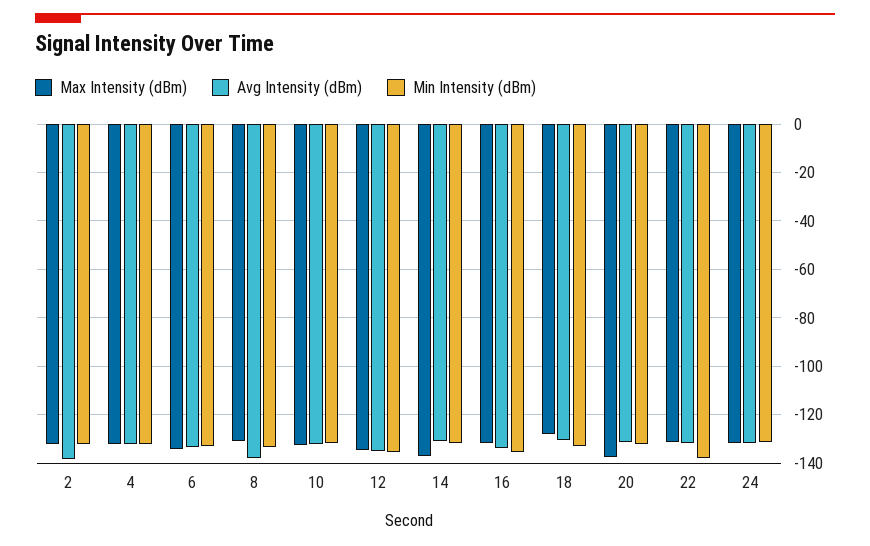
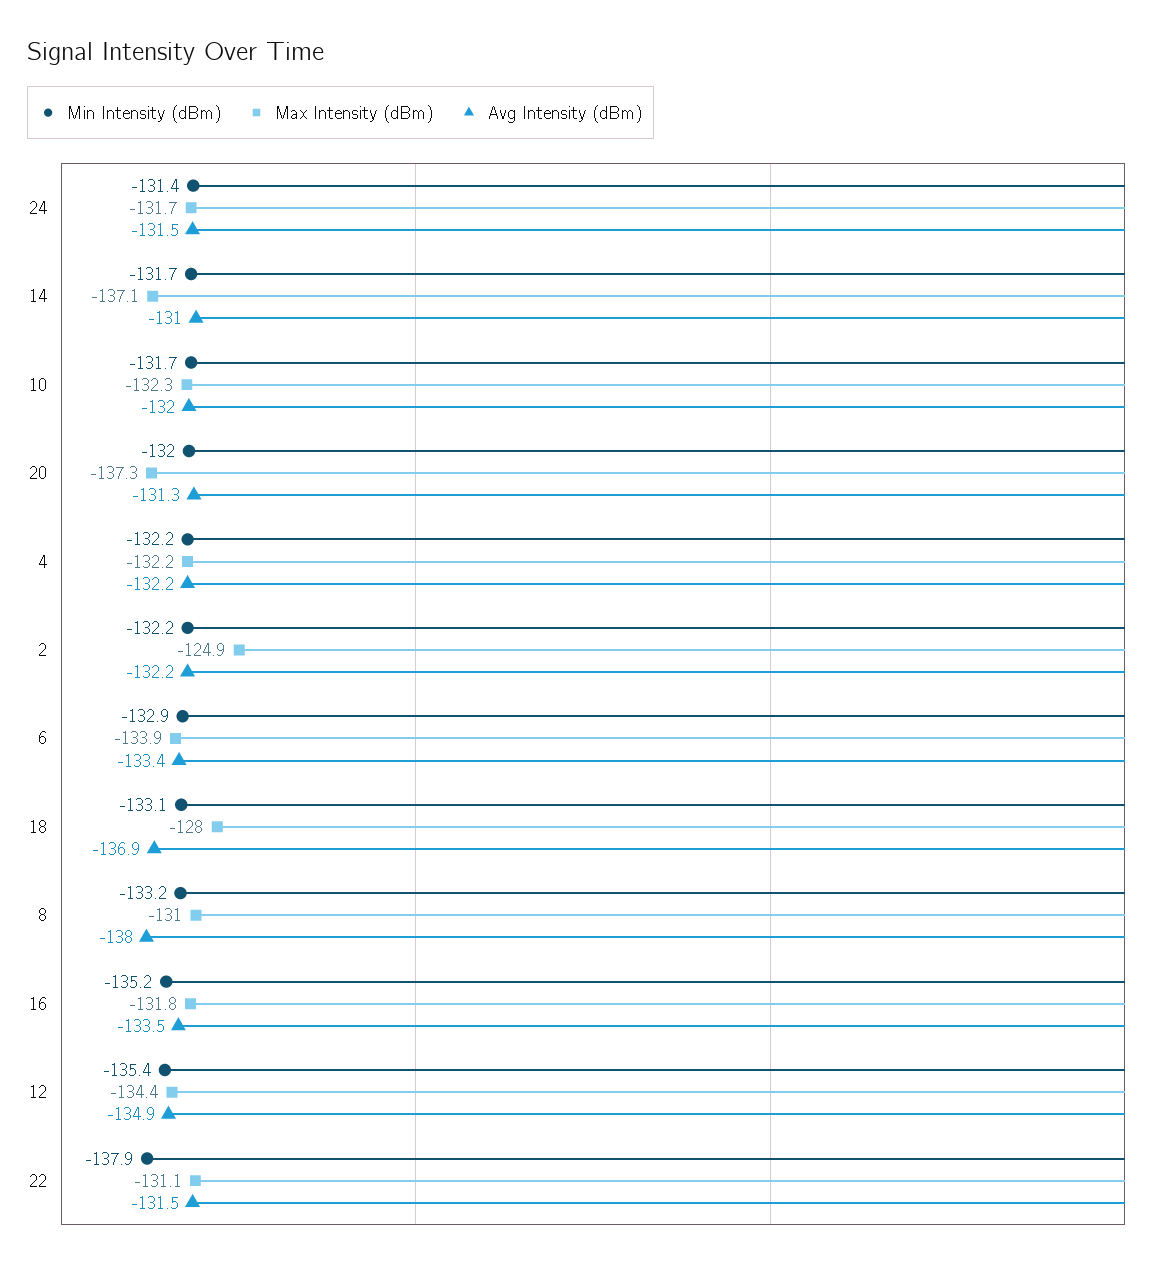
  {
    "Max Intensity (dBm)": {
-     "2": -132.5,
+     "2": -124.9,
      "4": -132.2,
      "6": -133.9,
      "8": -131,
      "10": -132.3,
      "12": -134.4,
      "14": -137.1,
      "16": -131.8,
      "18": -128,
      "20": -137.3,
      "22": -131.1,
      "24": -131.7
    },
    "Avg Intensity (dBm)": {
-     "2": -137.5,
+     "2": -132.2,
      "4": -132.2,
      "6": -133.4,
      "8": -138,
      "10": -132,
      "12": -134.9,
      "14": -131,
      "16": -133.5,
-     "18": -130,
+     "18": -136.9,
      "20": -131.3,
      "22": -131.5,
      "24": -131.5
    },
    "Min Intensity (dBm)": {
      "2": -132.2,
      "4": -132.2,
      "6": -132.9,
      "8": -133.2,
      "10": -131.7,
      "12": -135.4,
      "14": -131.7,
      "16": -135.2,
      "18": -133.1,
      "20": -132,
      "22": -137.9,
      "24": -131.4
    }
  }

